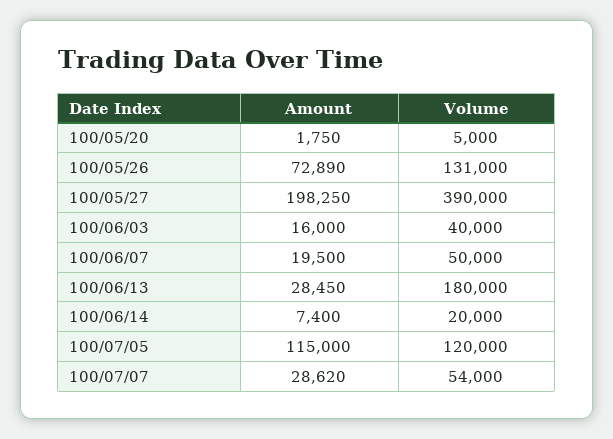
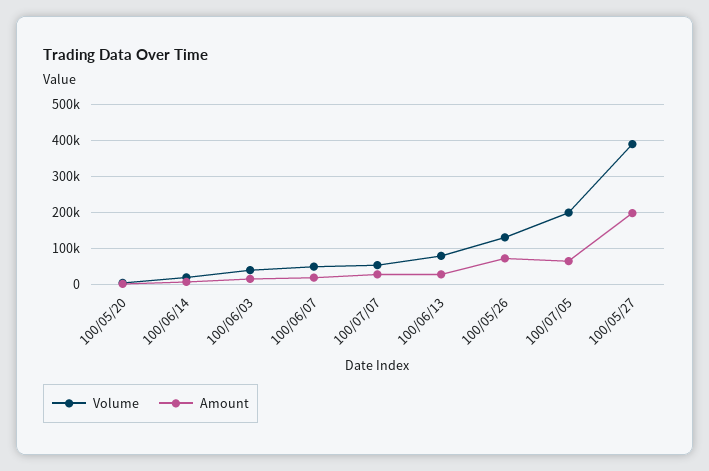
  {
    "Amount": {
      "100/05/20": 1750,
      "100/05/26": 72890,
      "100/05/27": 198250,
      "100/06/03": 16000,
      "100/06/07": 19500,
      "100/06/13": 28450,
      "100/06/14": 7400,
-     "100/07/05": 115000,
+     "100/07/05": 60000,
      "100/07/07": 28620
    },
    "Volume": {
      "100/05/20": 5000,
      "100/05/26": 131000,
      "100/05/27": 390000,
      "100/06/03": 40000,
      "100/06/07": 50000,
-     "100/06/13": 180000,
+     "100/06/13": 80000,
      "100/06/14": 20000,
-     "100/07/05": 120000,
+     "100/07/05": 200000,
      "100/07/07": 54000
    }
  }

